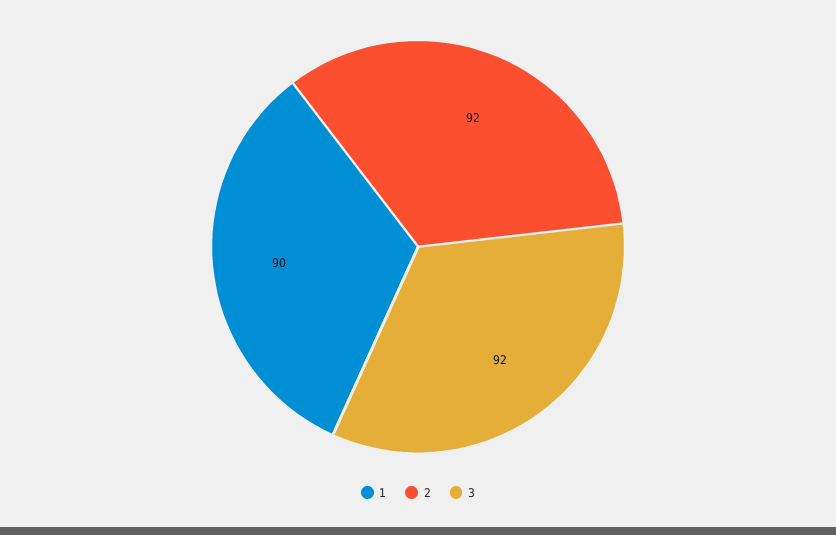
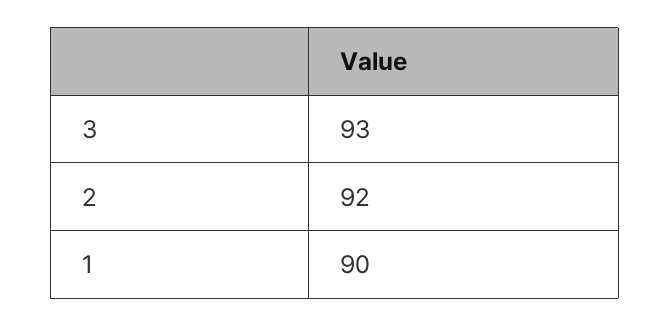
  {
    "1": 90,
    "2": 92,
-   "3": 92
+   "3": 93
  }

